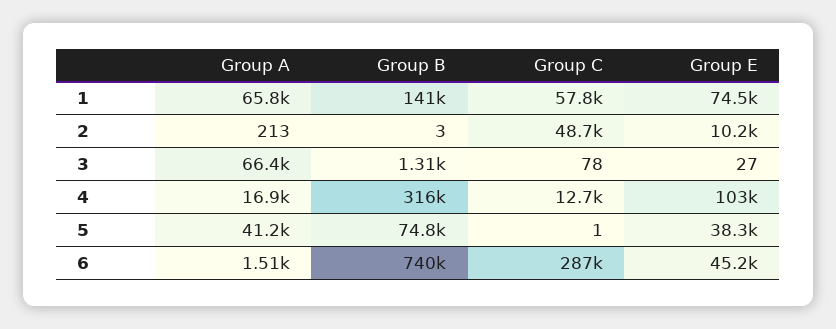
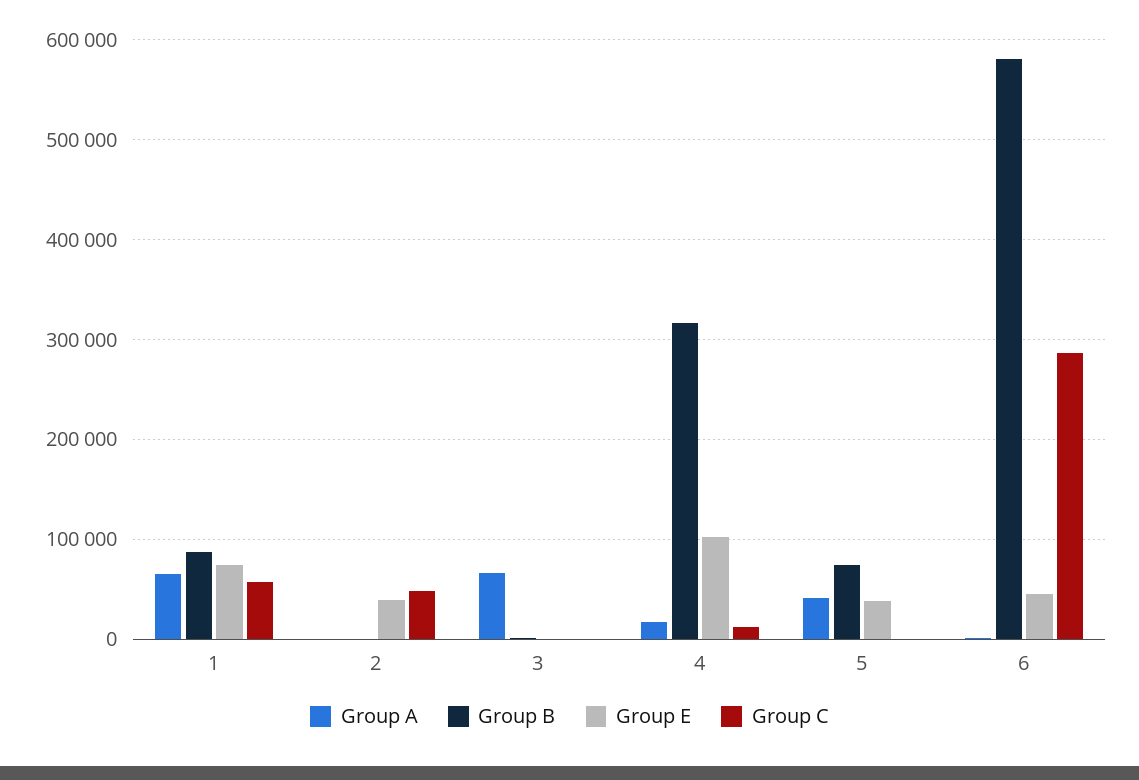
  {
    "Group A": {
      "1": 65800,
      "2": 213,
      "3": 66400,
      "4": 16900,
      "5": 41200,
      "6": 1510
    },
    "Group B": {
-     "1": 141000,
+     "1": 90000,
      "2": 3,
      "3": 1310,
      "4": 316000,
      "5": 74800,
-     "6": 740000
+     "6": 580000
    },
    "Group C": {
      "1": 57800,
      "2": 48700,
      "3": 78,
      "4": 12700,
      "5": 1,
      "6": 287000
    },
    "Group E": {
      "1": 74500,
-     "2": 10200,
+     "2": 40000,
      "3": 27,
      "4": 103000,
      "5": 38300,
      "6": 45200
    }
  }

